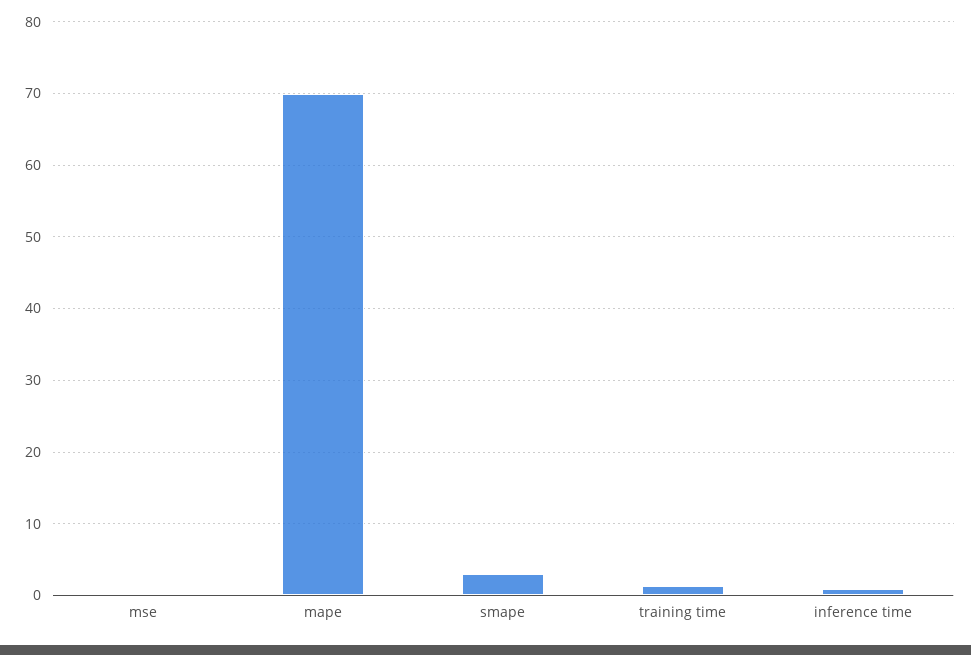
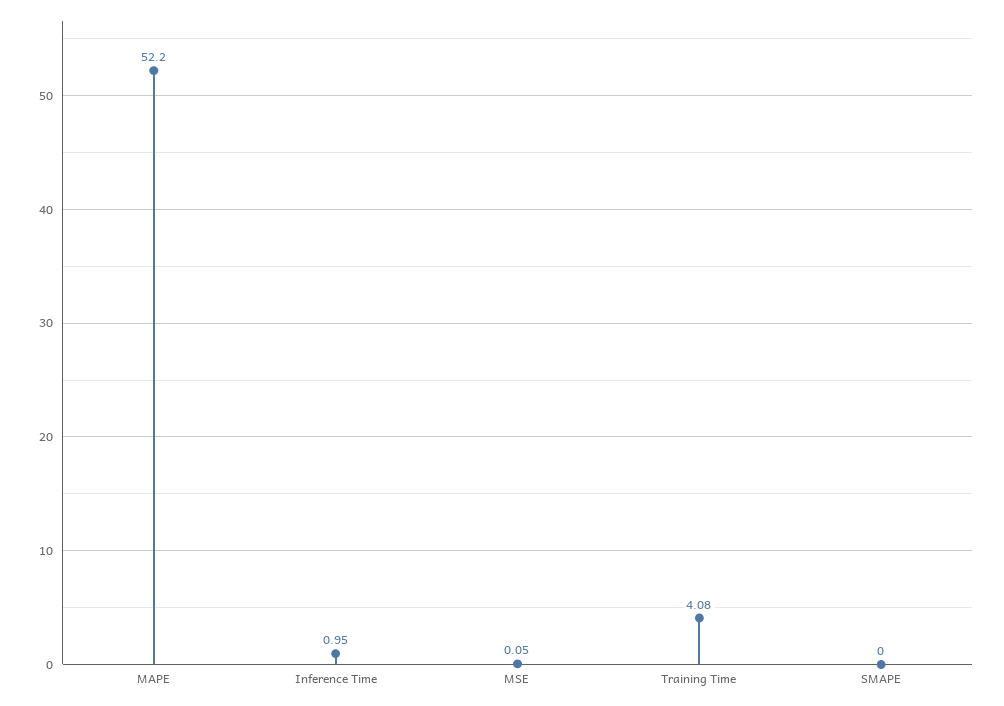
  {
    "mse": 0.05,
-   "mape": 70,
+   "mape": 52.2,
-   "smape": 3,
+   "smape": 0,
-   "training time": 1,
+   "training time": 4.08,
    "inference time": 0.95
  }

